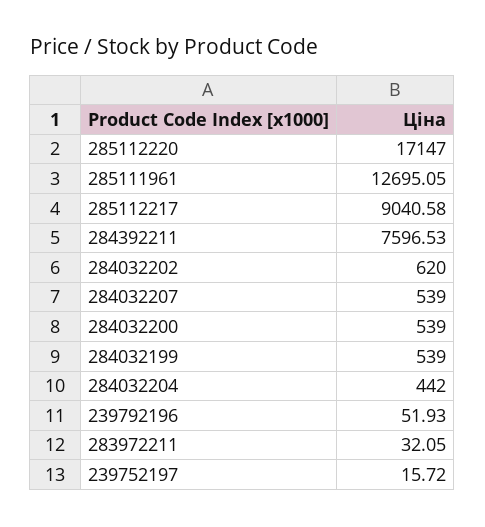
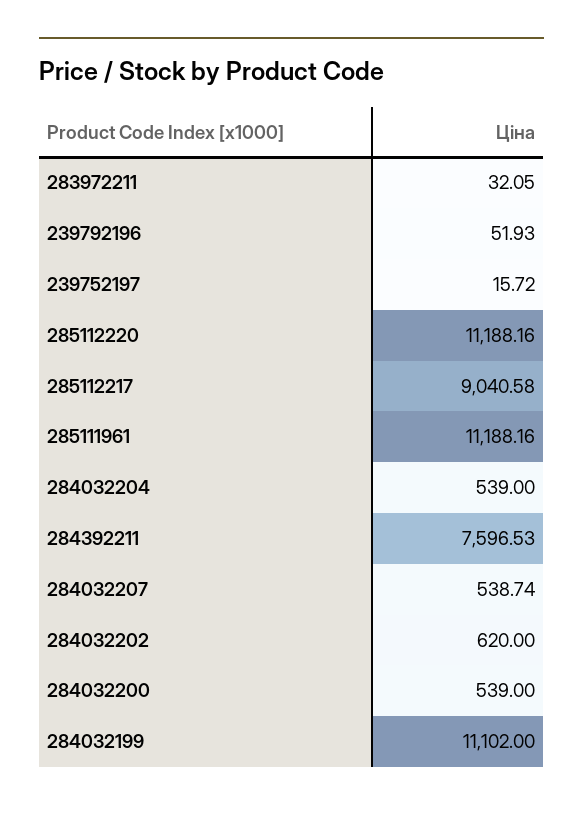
  {
-   "285112220": 17147,
+   "285112220": 11188.16,
-   "285111961": 12695.05,
+   "285111961": 11188.16,
    "285112217": 9040.58,
    "284392211": 7596.53,
    "284032202": 620,
-   "284032207": 539,
+   "284032207": 538.74,
    "284032200": 539,
-   "284032199": 539,
+   "284032199": 11102,
-   "284032204": 442,
+   "284032204": 539,
    "239792196": 51.93,
    "283972211": 32.05,
    "239752197": 15.72
  }

